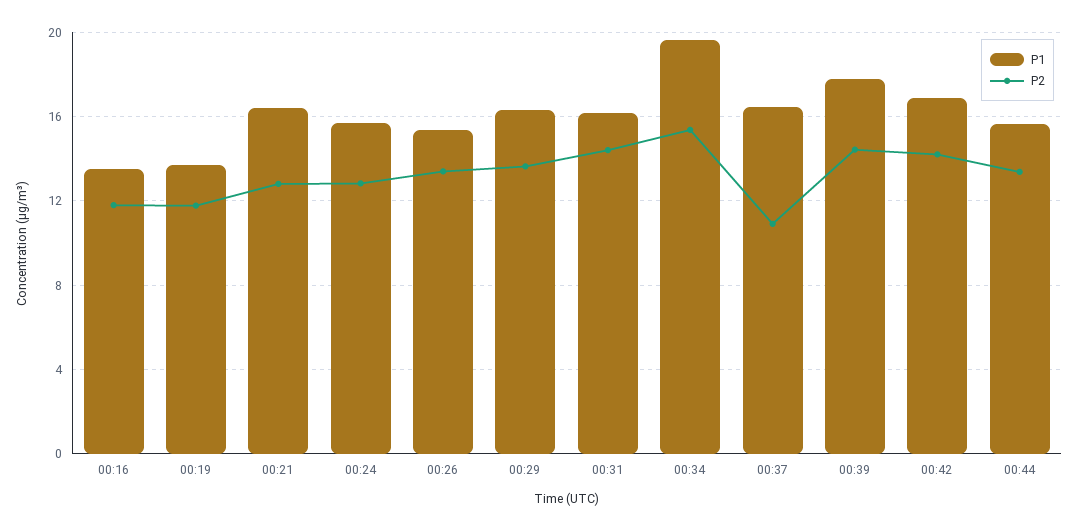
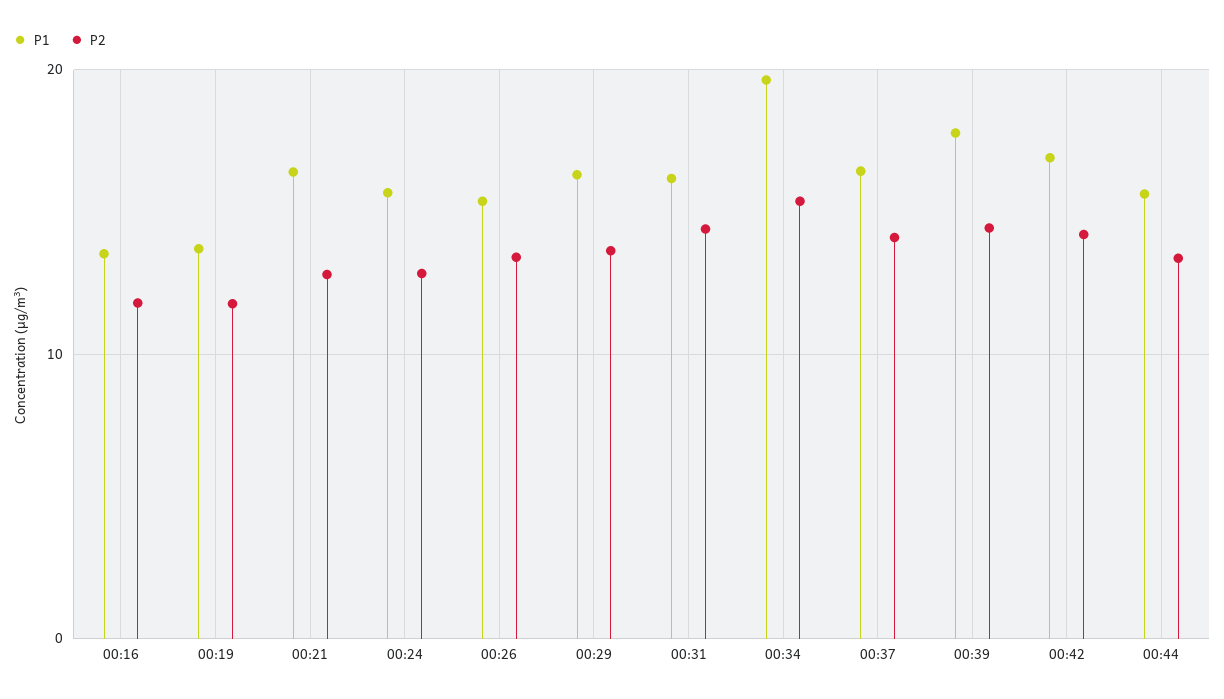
  {
    "P1": {
      "00:16": 13.5,
      "00:19": 13.5,
      "00:21": 16.5,
      "00:24": 15.5,
      "00:26": 15.5,
      "00:29": 16.5,
      "00:31": 16,
      "00:34": 19.5,
      "00:37": 16.5,
      "00:39": 18,
      "00:42": 17,
      "00:44": 15.5
    },
    "P2": {
      "00:16": 12,
      "00:19": 12,
      "00:21": 13,
      "00:24": 13,
      "00:26": 13.5,
      "00:29": 13.5,
      "00:31": 14.5,
      "00:34": 15.5,
-     "00:37": 11,
+     "00:37": 14,
      "00:39": 14.5,
      "00:42": 14,
      "00:44": 13.5
    }
  }

